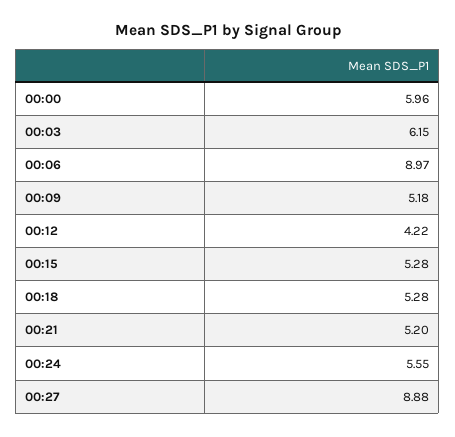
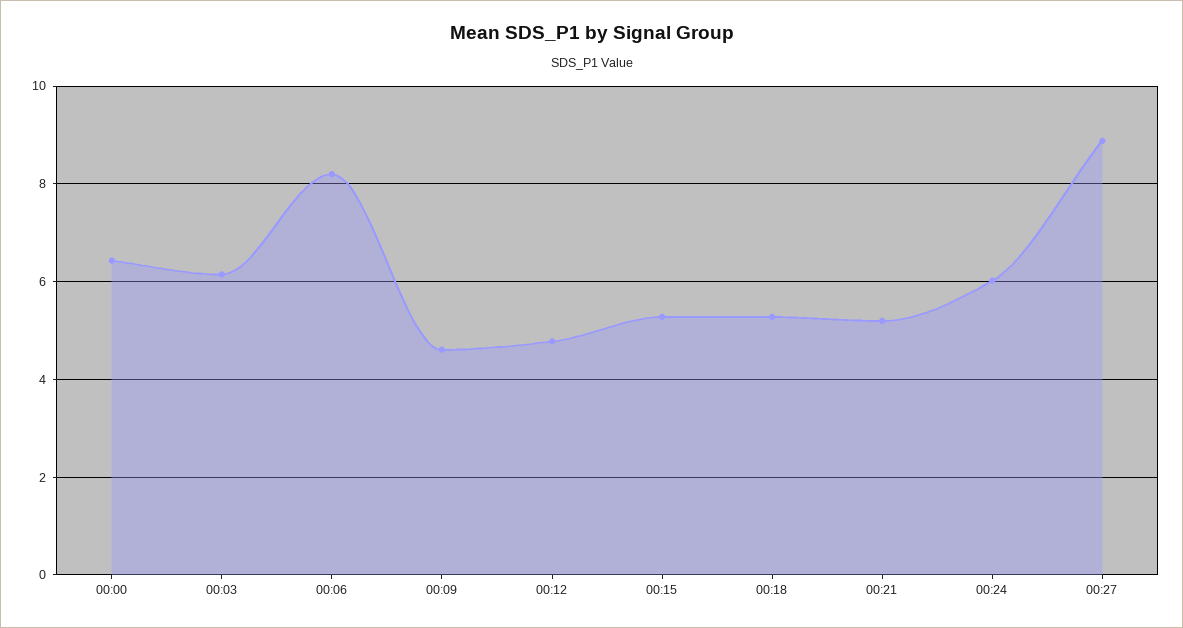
  {
-   "00:00": 5.96,
+   "00:00": 6.4,
    "00:03": 6.15,
-   "00:06": 8.97,
+   "00:06": 8.2,
-   "00:09": 5.18,
+   "00:09": 4.6,
-   "00:12": 4.22,
+   "00:12": 4.8,
    "00:15": 5.28,
    "00:18": 5.28,
    "00:21": 5.2,
-   "00:24": 5.55,
+   "00:24": 6,
    "00:27": 8.88
  }

